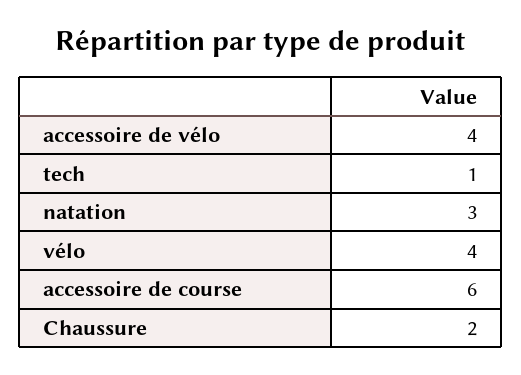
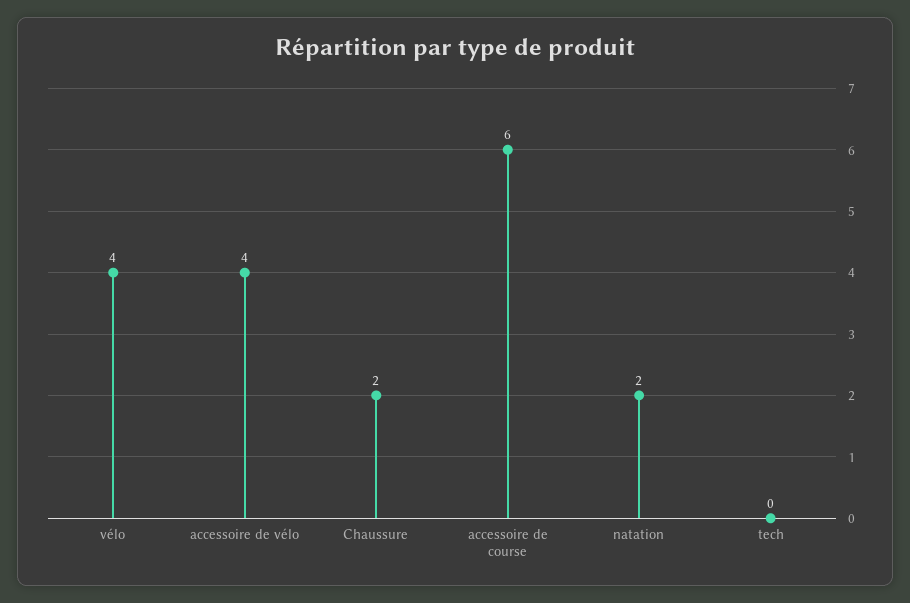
  {
    "accessoire de vélo": 4,
-   "tech": 1,
+   "tech": 0,
-   "natation": 3,
+   "natation": 2,
    "vélo": 4,
    "accessoire de course": 6,
    "Chaussure": 2
  }

